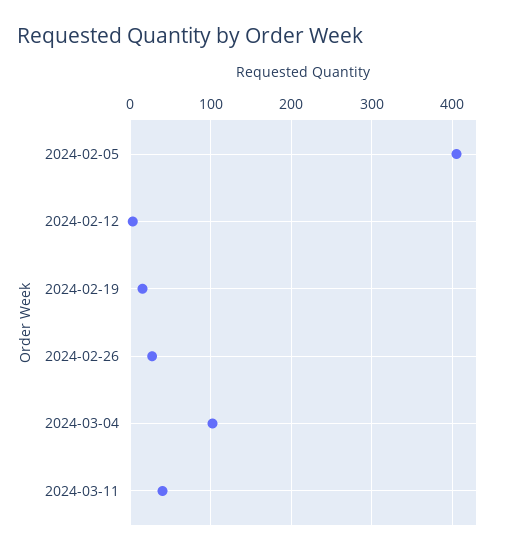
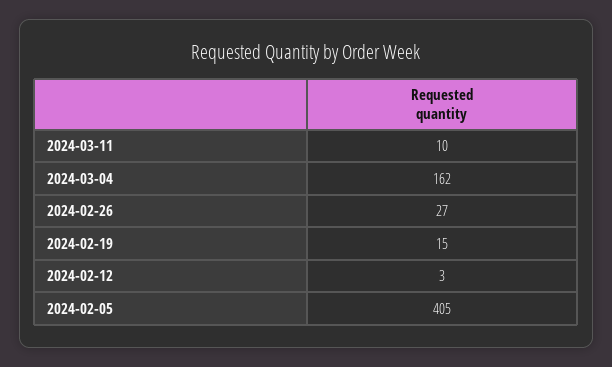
  {
    "2024-02-05": 405,
    "2024-02-12": 3,
    "2024-02-19": 15,
    "2024-02-26": 27,
-   "2024-03-04": 100,
+   "2024-03-04": 162,
-   "2024-03-11": 40
+   "2024-03-11": 10
  }

